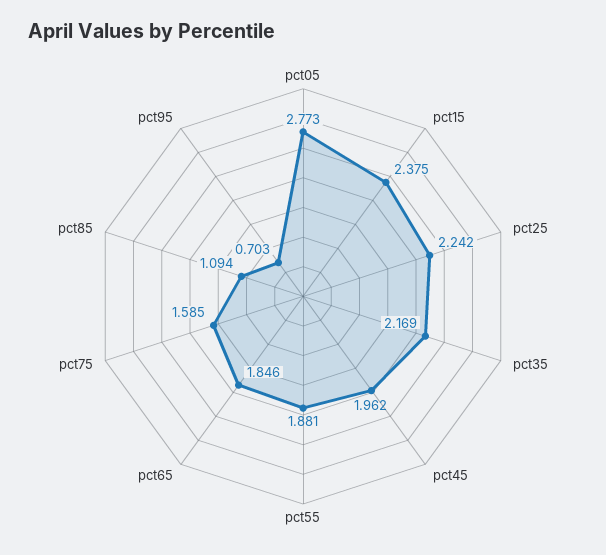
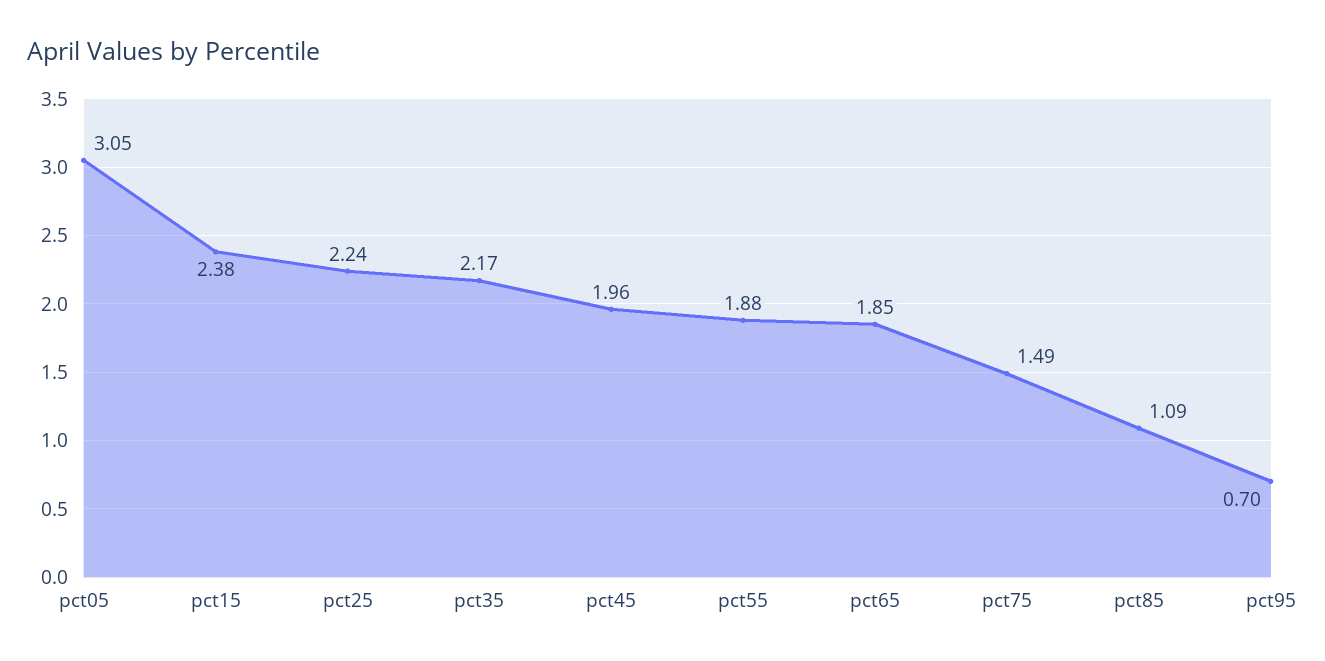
  {
-   "pct05": 2.773,
+   "pct05": 3.05,
    "pct15": 2.375,
    "pct25": 2.242,
    "pct35": 2.169,
    "pct45": 1.962,
    "pct55": 1.881,
    "pct65": 1.846,
-   "pct75": 1.585,
+   "pct75": 1.49,
    "pct85": 1.094,
    "pct95": 0.703
  }

